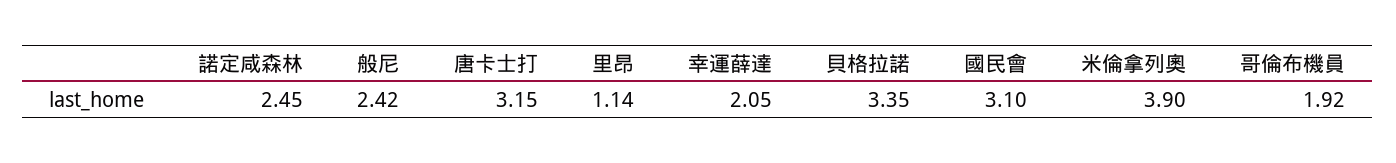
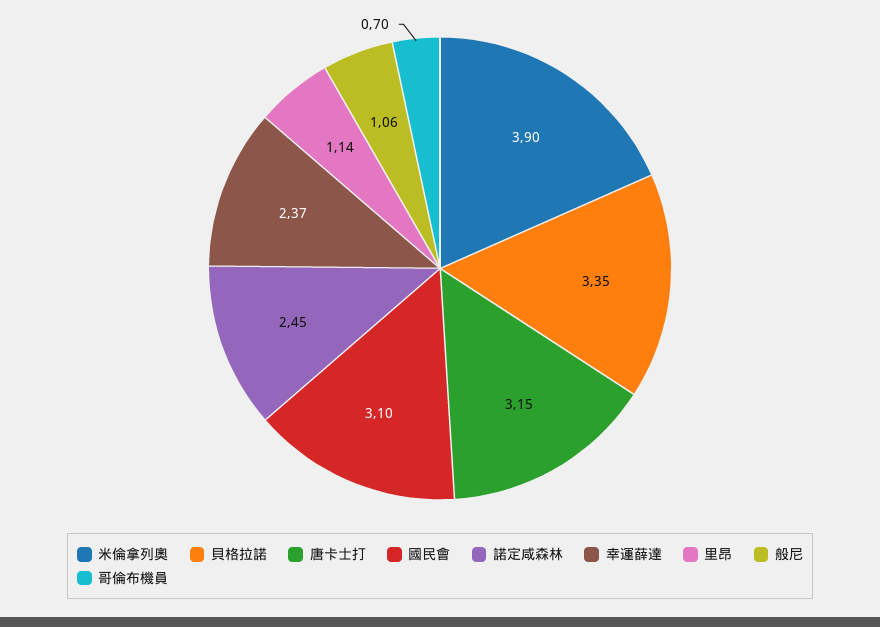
  {
    "諾定咸森林": 2.45,
-   "般尼": 2.42,
+   "般尼": 1.06,
    "唐卡士打": 3.15,
    "里昂": 1.14,
-   "幸運薛達": 2.05,
+   "幸運薛達": 2.37,
    "貝格拉諾": 3.35,
    "國民會": 3.1,
    "米倫拿列奧": 3.9,
-   "哥倫布機員": 1.92
+   "哥倫布機員": 0.7
  }

